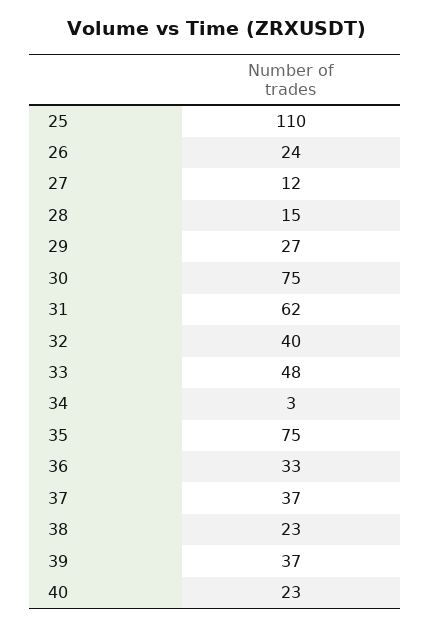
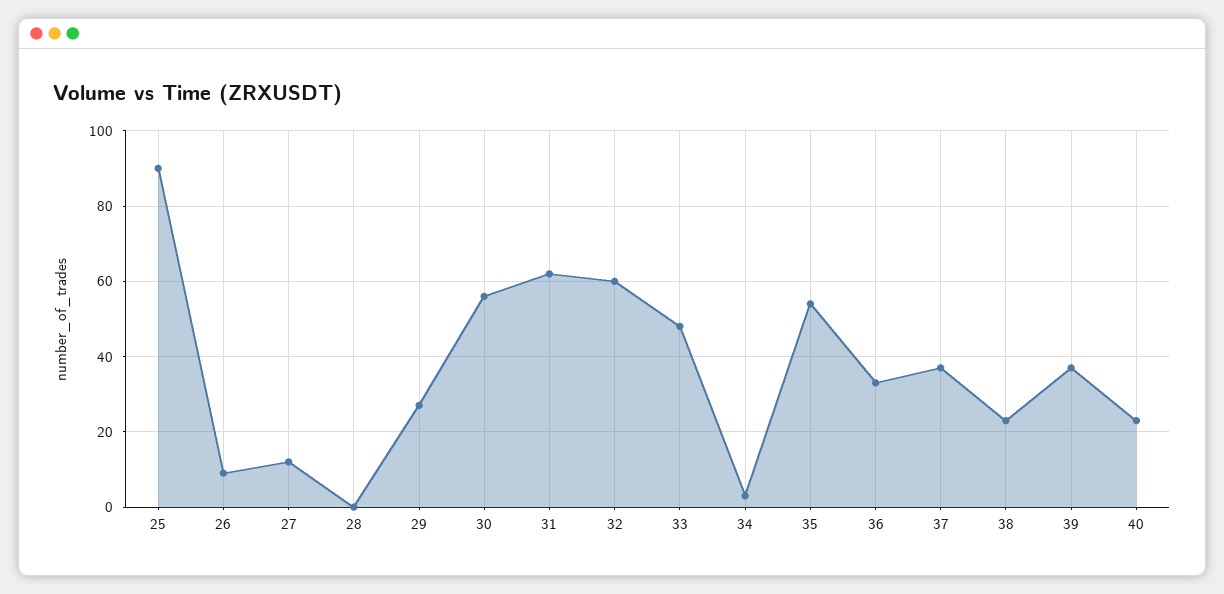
  {
-   "25": 110,
+   "25": 90,
-   "26": 24,
+   "26": 10,
    "27": 12,
-   "28": 15,
+   "28": 0,
    "29": 27,
-   "30": 75,
+   "30": 55,
    "31": 62,
-   "32": 40,
+   "32": 60,
    "33": 48,
    "34": 3,
-   "35": 75,
+   "35": 55,
    "36": 33,
    "37": 37,
    "38": 23,
    "39": 37,
    "40": 23
  }

